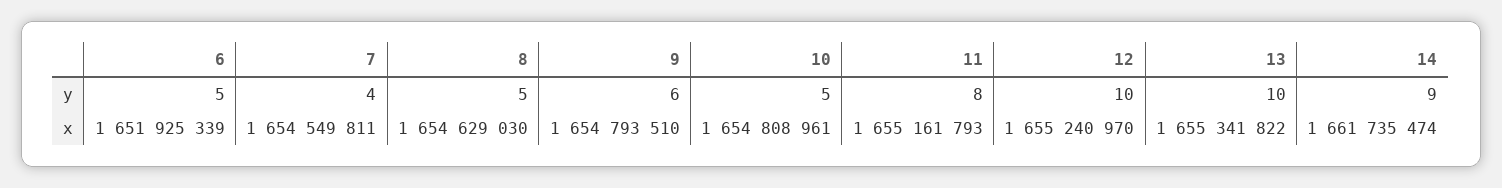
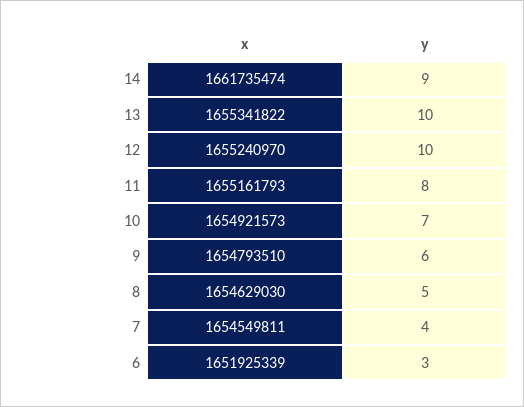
  {
    "6": {
-     "y": 5,
+     "y": 3,
      "x": 1651925339
    },
    "7": {
      "y": 4,
      "x": 1654549811
    },
    "8": {
      "y": 5,
      "x": 1654629030
    },
    "9": {
      "y": 6,
      "x": 1654793510
    },
    "10": {
-     "y": 5,
+     "y": 7,
-     "x": 1654808961
+     "x": 1654921573
    },
    "11": {
      "y": 8,
      "x": 1655161793
    },
    "12": {
      "y": 10,
      "x": 1655240970
    },
    "13": {
      "y": 10,
      "x": 1655341822
    },
    "14": {
      "y": 9,
      "x": 1661735474
    }
  }

